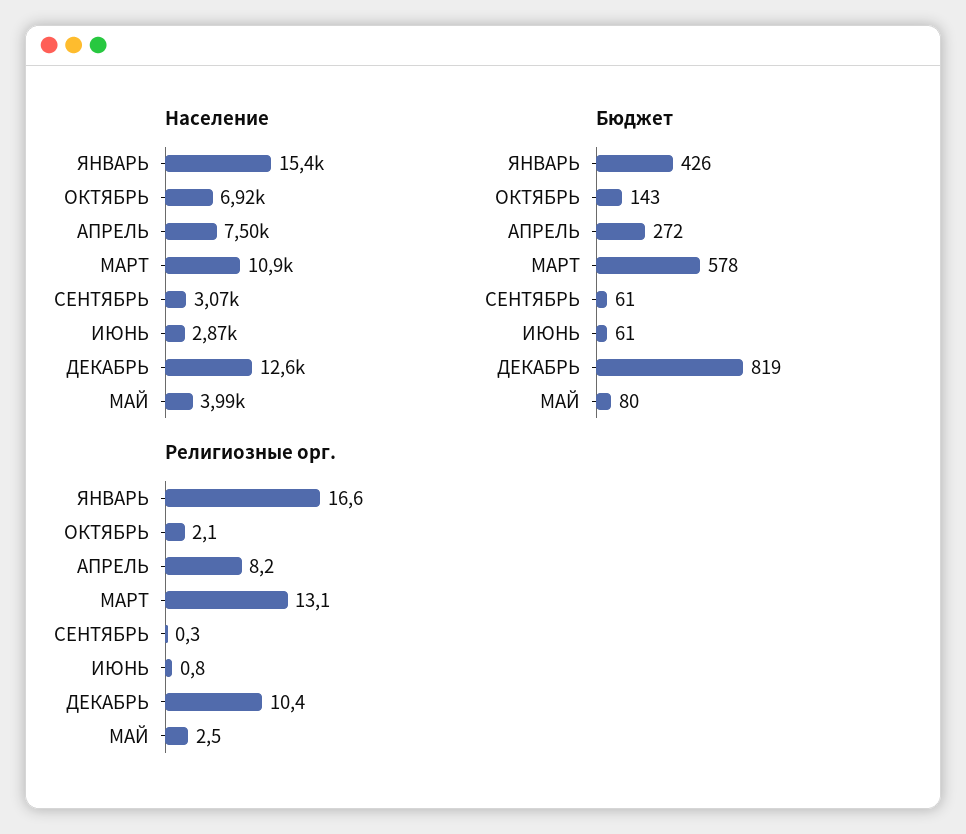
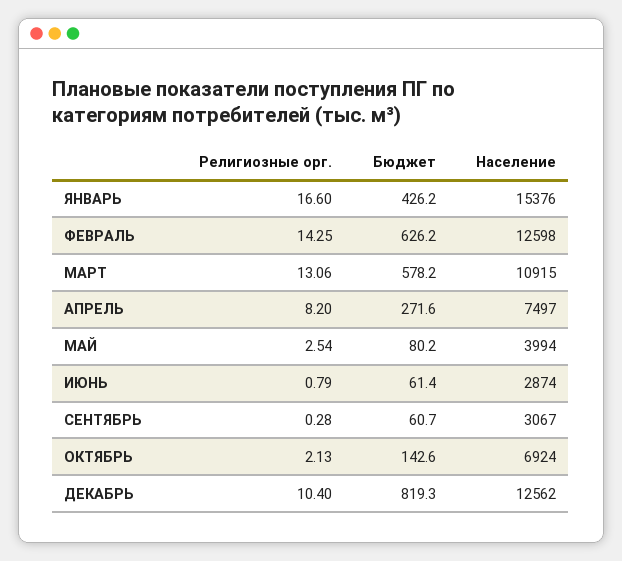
  {
    "Население": {
      "ЯНВАРЬ": 15376,
      "ОКТЯБРЬ": 6924,
      "АПРЕЛЬ": 7497,
      "МАРТ": 10915,
      "СЕНТЯБРЬ": 3067,
      "ИЮНЬ": 2874,
      "ДЕКАБРЬ": 12562,
-     "МАЙ": 3994
+     "МАЙ": 3994,
+     "ФЕВРАЛЬ": 12598
    },
    "Бюджет": {
      "ЯНВАРЬ": 426.2,
      "ОКТЯБРЬ": 142.6,
      "АПРЕЛЬ": 271.6,
      "МАРТ": 578.2,
      "СЕНТЯБРЬ": 60.7,
      "ИЮНЬ": 61.4,
      "ДЕКАБРЬ": 819.3,
-     "МАЙ": 80.2
+     "МАЙ": 80.2,
+     "ФЕВРАЛЬ": 626.2
    },
    "Религиозные орг.": {
      "ЯНВАРЬ": 16.6,
      "ОКТЯБРЬ": 2.13,
      "АПРЕЛЬ": 8.2,
      "МАРТ": 13.06,
      "СЕНТЯБРЬ": 0.28,
      "ИЮНЬ": 0.79,
      "ДЕКАБРЬ": 10.4,
-     "МАЙ": 2.54
+     "МАЙ": 2.54,
+     "ФЕВРАЛЬ": 14.25
    }
  }

